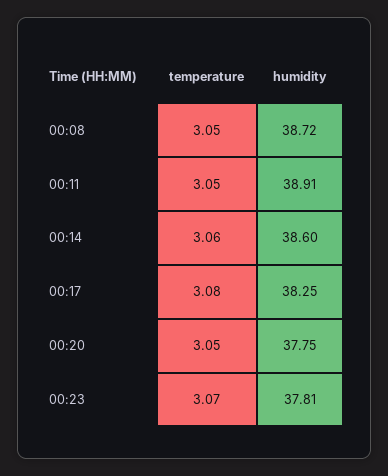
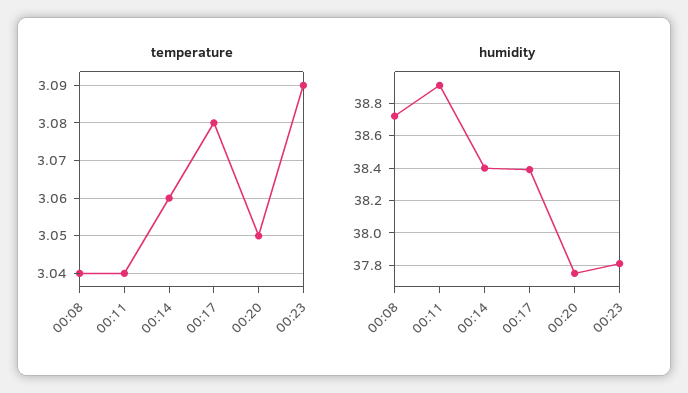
  {
    "temperature": {
-     "00:08": 3.05,
+     "00:08": 3.04,
-     "00:11": 3.05,
+     "00:11": 3.04,
      "00:14": 3.06,
      "00:17": 3.08,
      "00:20": 3.05,
-     "00:23": 3.07
+     "00:23": 3.09
    },
    "humidity": {
      "00:08": 38.72,
      "00:11": 38.91,
-     "00:14": 38.6,
+     "00:14": 38.4,
-     "00:17": 38.25,
+     "00:17": 38.4,
      "00:20": 37.75,
      "00:23": 37.81
    }
  }

